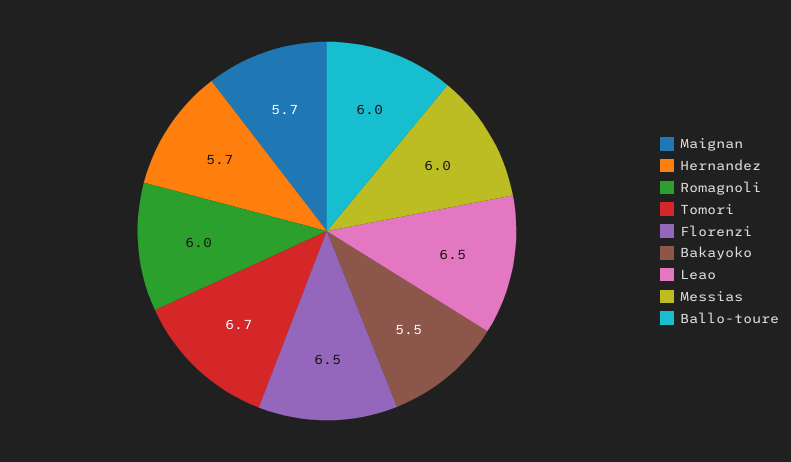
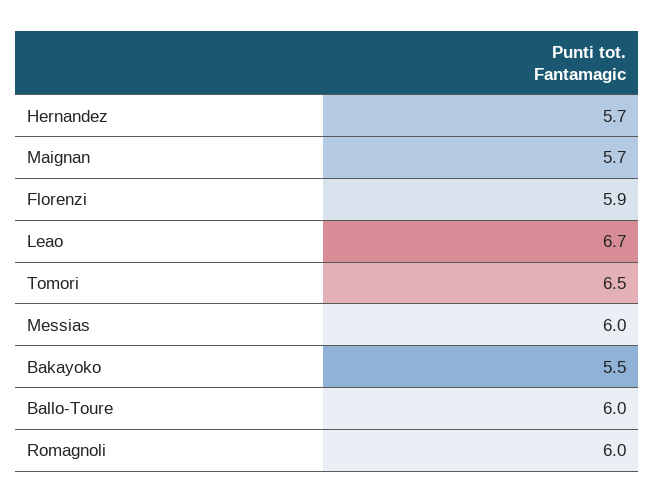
  {
    "Maignan": 5.7,
    "Hernandez": 5.7,
    "Romagnoli": 6,
-   "Tomori": 6.7,
+   "Tomori": 6.5,
-   "Florenzi": 6.5,
+   "Florenzi": 5.9,
    "Bakayoko": 5.5,
-   "Leao": 6.5,
+   "Leao": 6.7,
    "Messias": 6,
    "Ballo-toure": 6
  }

